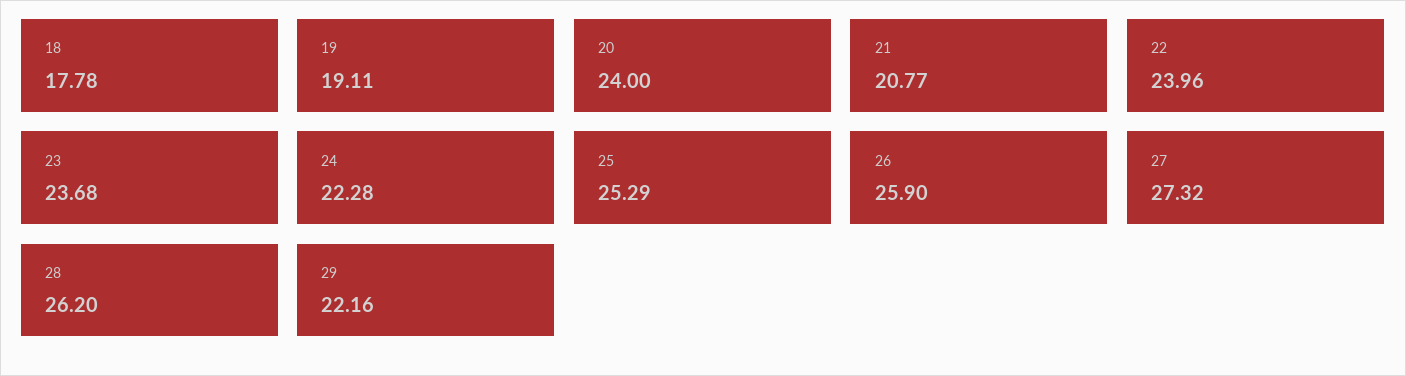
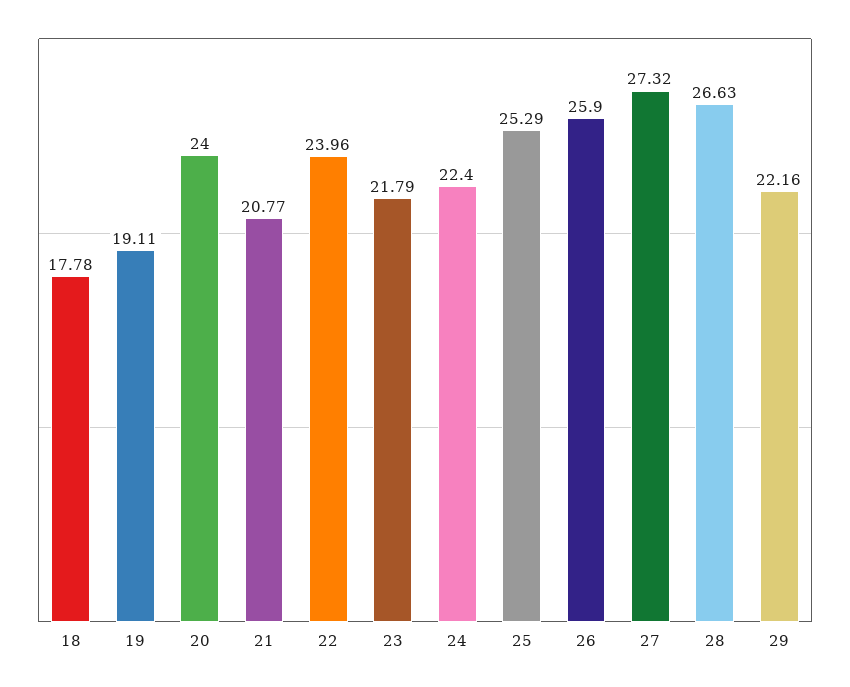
  {
    "18": 17.78,
    "19": 19.11,
    "20": 24,
    "21": 20.77,
    "22": 23.96,
-   "23": 23.68,
+   "23": 21.79,
-   "24": 22.28,
+   "24": 22.4,
    "25": 25.29,
    "26": 25.9,
    "27": 27.32,
-   "28": 26.2,
+   "28": 26.63,
    "29": 22.16
  }

